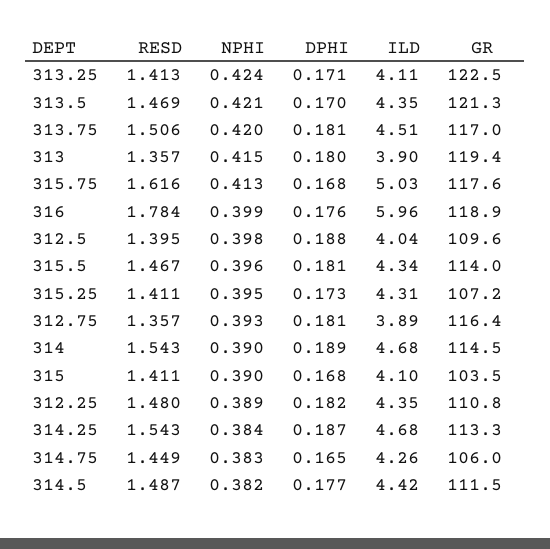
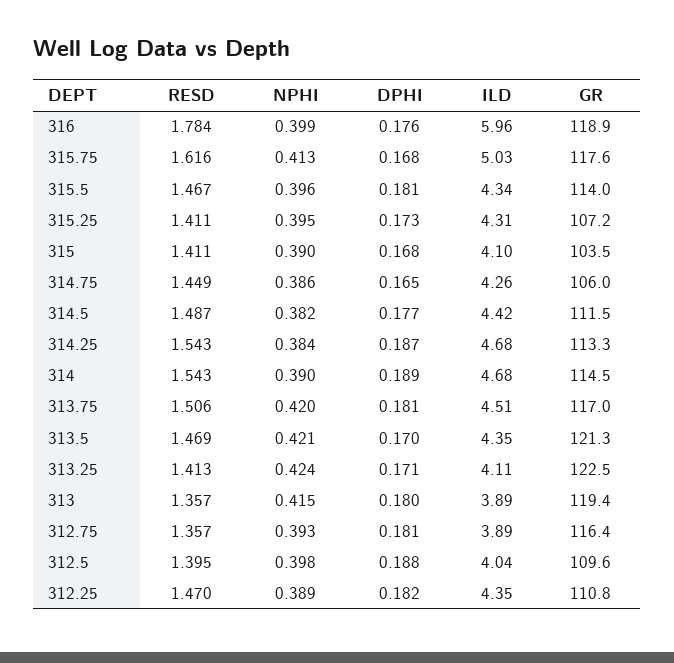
  {
    "RESD": {
      "313.25": 1.413,
      "313.5": 1.469,
      "313.75": 1.506,
      "313": 1.357,
      "315.75": 1.616,
      "316": 1.784,
      "312.5": 1.395,
      "315.5": 1.467,
      "315.25": 1.411,
      "312.75": 1.357,
      "314": 1.543,
      "315": 1.411,
-     "312.25": 1.48,
+     "312.25": 1.47,
      "314.25": 1.543,
      "314.75": 1.449,
      "314.5": 1.487
    },
    "NPHI": {
      "313.25": 0.424,
      "313.5": 0.421,
      "313.75": 0.42,
      "313": 0.415,
      "315.75": 0.413,
      "316": 0.399,
      "312.5": 0.398,
      "315.5": 0.396,
      "315.25": 0.395,
      "312.75": 0.393,
      "314": 0.39,
      "315": 0.39,
      "312.25": 0.389,
      "314.25": 0.384,
-     "314.75": 0.383,
+     "314.75": 0.386,
      "314.5": 0.382
    },
    "DPHI": {
      "313.25": 0.171,
      "313.5": 0.17,
      "313.75": 0.181,
      "313": 0.18,
      "315.75": 0.168,
      "316": 0.176,
      "312.5": 0.188,
      "315.5": 0.181,
      "315.25": 0.173,
      "312.75": 0.181,
      "314": 0.189,
      "315": 0.168,
      "312.25": 0.182,
      "314.25": 0.187,
      "314.75": 0.165,
      "314.5": 0.177
    },
    "ILD": {
      "313.25": 4.11,
      "313.5": 4.35,
      "313.75": 4.51,
-     "313": 3.9,
+     "313": 3.89,
      "315.75": 5.03,
      "316": 5.96,
      "312.5": 4.04,
      "315.5": 4.34,
      "315.25": 4.31,
      "312.75": 3.89,
      "314": 4.68,
      "315": 4.1,
      "312.25": 4.35,
      "314.25": 4.68,
      "314.75": 4.26,
      "314.5": 4.42
    },
    "GR": {
      "313.25": 122.5,
      "313.5": 121.3,
      "313.75": 117,
      "313": 119.4,
      "315.75": 117.6,
      "316": 118.9,
      "312.5": 109.6,
      "315.5": 114,
      "315.25": 107.2,
      "312.75": 116.4,
      "314": 114.5,
      "315": 103.5,
      "312.25": 110.8,
      "314.25": 113.3,
      "314.75": 106,
      "314.5": 111.5
    }
  }

